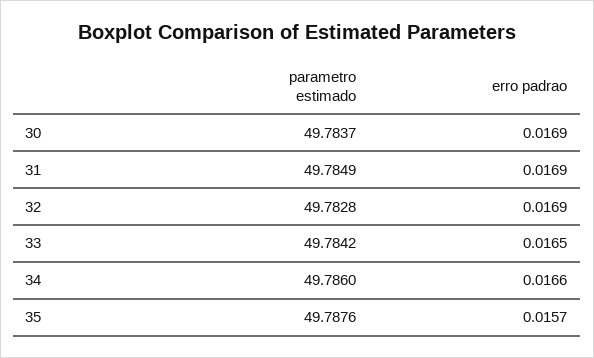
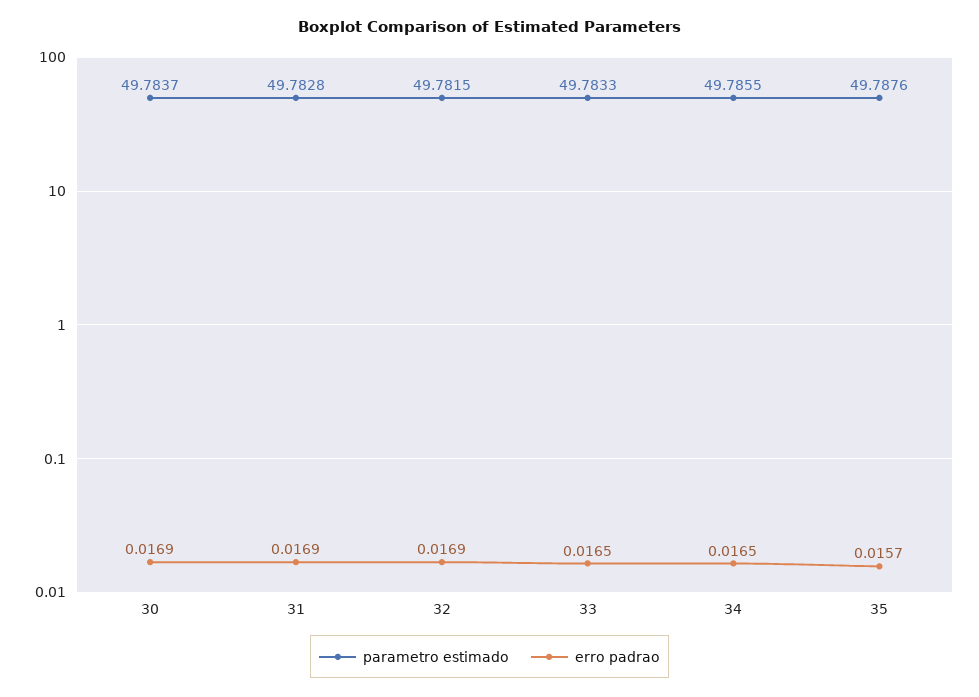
  {
    "parametro estimado": {
      "30": 49.7837,
-     "31": 49.7849,
+     "31": 49.7828,
-     "32": 49.7828,
+     "32": 49.7815,
-     "33": 49.7842,
+     "33": 49.7833,
-     "34": 49.786,
+     "34": 49.7855,
      "35": 49.7876
    },
    "erro padrao": {
      "30": 0.0169,
      "31": 0.0169,
      "32": 0.0169,
      "33": 0.0165,
-     "34": 0.0166,
+     "34": 0.0165,
      "35": 0.0157
    }
  }

